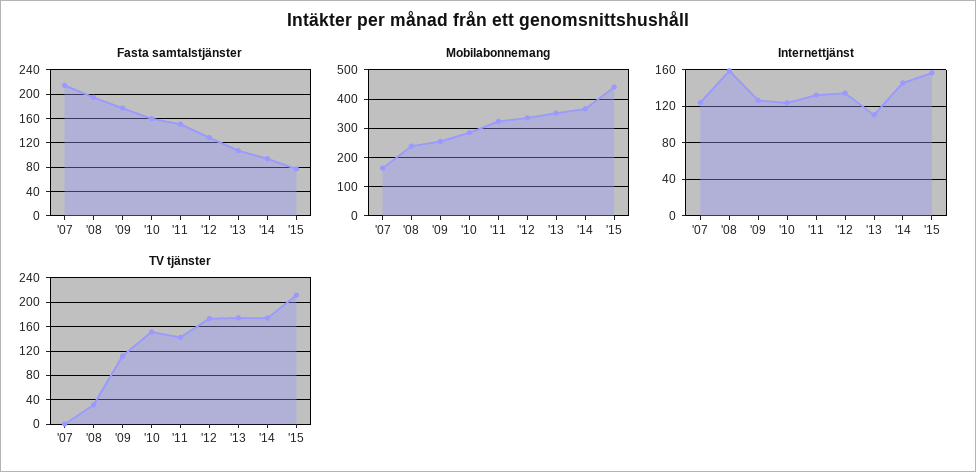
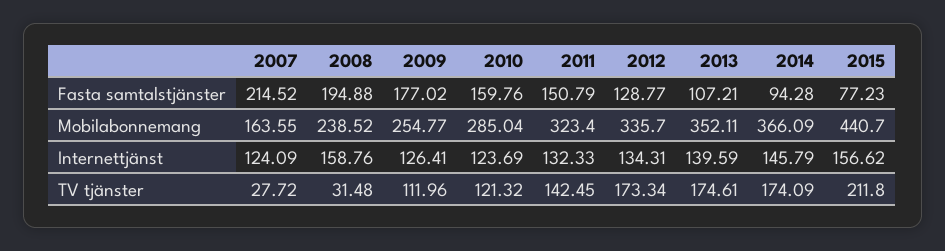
  {
    "Fasta samtalstjänster": {
      "'07": 214.52,
      "'08": 194.88,
      "'09": 177.02,
      "'10": 159.76,
      "'11": 150.79,
      "'12": 128.77,
      "'13": 107.21,
      "'14": 94.28,
      "'15": 77.23
    },
    "Mobilabonnemang": {
      "'07": 163.55,
      "'08": 238.52,
      "'09": 254.77,
      "'10": 285.04,
      "'11": 323.4,
      "'12": 335.7,
      "'13": 352.11,
      "'14": 366.09,
      "'15": 440.7
    },
    "Internettjänst": {
      "'07": 124.09,
      "'08": 158.76,
      "'09": 126.41,
      "'10": 123.69,
      "'11": 132.33,
      "'12": 134.31,
-     "'13": 110,
+     "'13": 139.59,
      "'14": 145.79,
      "'15": 156.62
    },
    "TV tjänster": {
-     "'07": 0,
+     "'07": 27.72,
      "'08": 31.48,
      "'09": 111.96,
-     "'10": 150,
+     "'10": 121.32,
      "'11": 142.45,
      "'12": 173.34,
      "'13": 174.61,
      "'14": 174.09,
      "'15": 211.8
    }
  }

